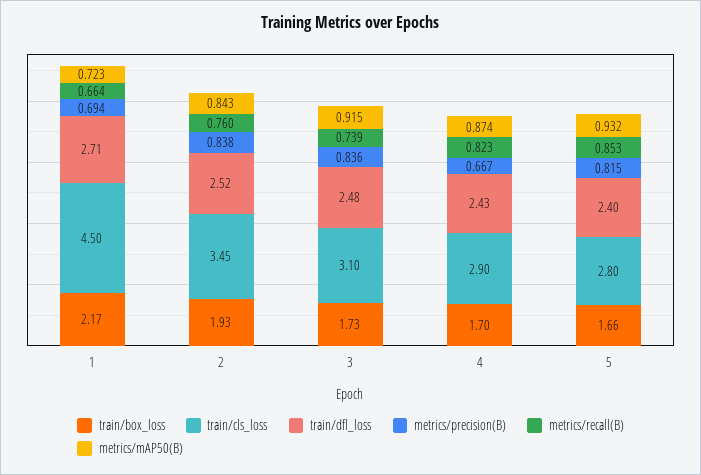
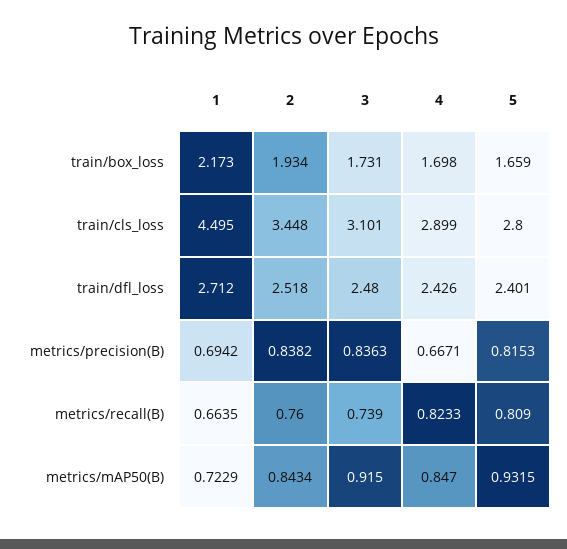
  {
    "train/box_loss": {
      "1": 2.173,
      "2": 1.934,
      "3": 1.731,
      "4": 1.698,
      "5": 1.659
    },
    "train/cls_loss": {
      "1": 4.495,
      "2": 3.448,
      "3": 3.101,
      "4": 2.899,
      "5": 2.8
    },
    "train/dfl_loss": {
      "1": 2.712,
      "2": 2.518,
      "3": 2.48,
      "4": 2.426,
      "5": 2.401
    },
    "metrics/precision(B)": {
      "1": 0.6942,
      "2": 0.8382,
      "3": 0.8363,
      "4": 0.6671,
      "5": 0.8153
    },
    "metrics/recall(B)": {
      "1": 0.6635,
      "2": 0.76,
      "3": 0.739,
      "4": 0.8233,
-     "5": 0.853
+     "5": 0.809
    },
    "metrics/mAP50(B)": {
      "1": 0.7229,
      "2": 0.8434,
      "3": 0.915,
-     "4": 0.874,
+     "4": 0.847,
      "5": 0.9315
    }
  }

